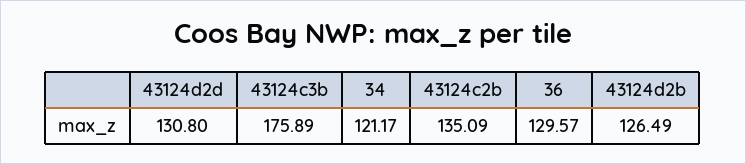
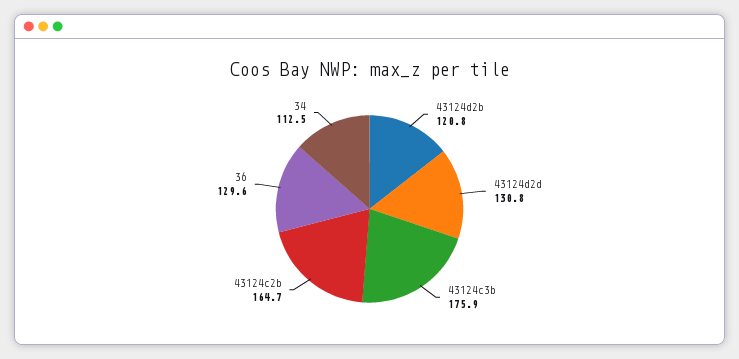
  {
    "43124d2d": 130.8,
    "43124c3b": 175.89,
-   "34": 121.17,
+   "34": 112.5,
-   "43124c2b": 135.09,
+   "43124c2b": 164.7,
    "36": 129.57,
-   "43124d2b": 126.49
+   "43124d2b": 120.8
  }

